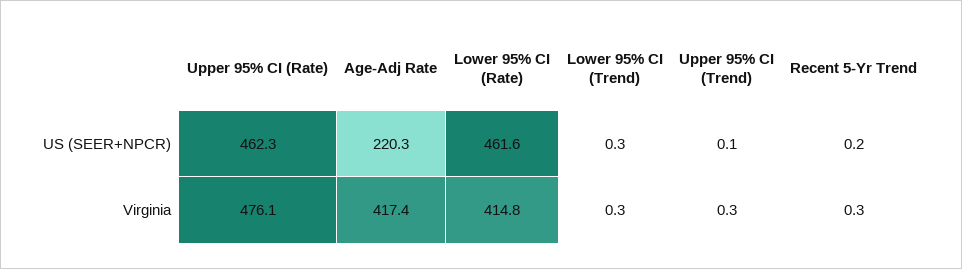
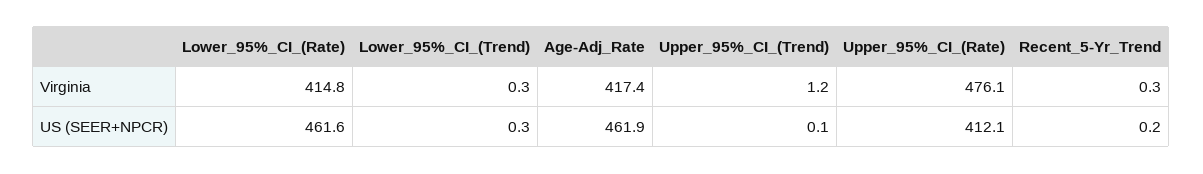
  {
    "Upper 95% CI (Rate)": {
-     "US (SEER+NPCR)": 462.3,
+     "US (SEER+NPCR)": 412.1,
      "Virginia": 476.1
    },
    "Age-Adj Rate": {
-     "US (SEER+NPCR)": 220.3,
+     "US (SEER+NPCR)": 461.9,
      "Virginia": 417.4
    },
    "Lower 95% CI (Rate)": {
      "US (SEER+NPCR)": 461.6,
      "Virginia": 414.8
    },
    "Lower 95% CI (Trend)": {
      "US (SEER+NPCR)": 0.3,
      "Virginia": 0.3
    },
    "Upper 95% CI (Trend)": {
      "US (SEER+NPCR)": 0.1,
-     "Virginia": 0.3
+     "Virginia": 1.2
    },
    "Recent 5-Yr Trend": {
      "US (SEER+NPCR)": 0.2,
      "Virginia": 0.3
    }
  }

